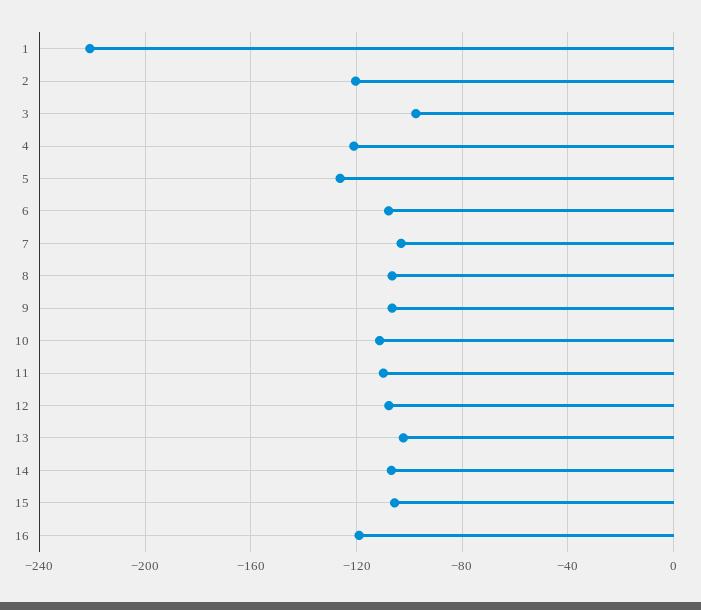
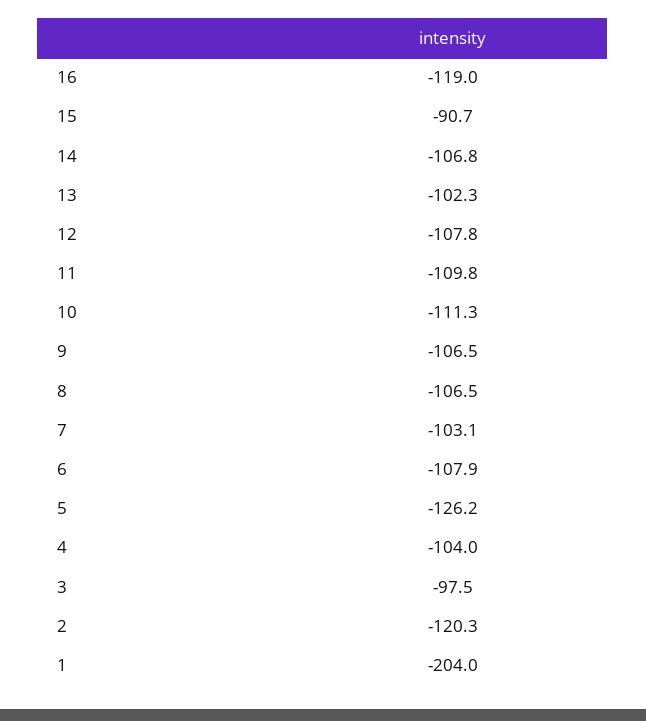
  {
-   "1": -220,
+   "1": -204,
    "2": -120.3,
    "3": -97.5,
-   "4": -120,
+   "4": -104,
    "5": -126.2,
    "6": -107.9,
    "7": -103.1,
    "8": -106.5,
    "9": -106.5,
    "10": -111.3,
    "11": -109.8,
    "12": -107.8,
    "13": -102.3,
    "14": -106.8,
-   "15": -105,
+   "15": -90.7,
    "16": -119
  }

